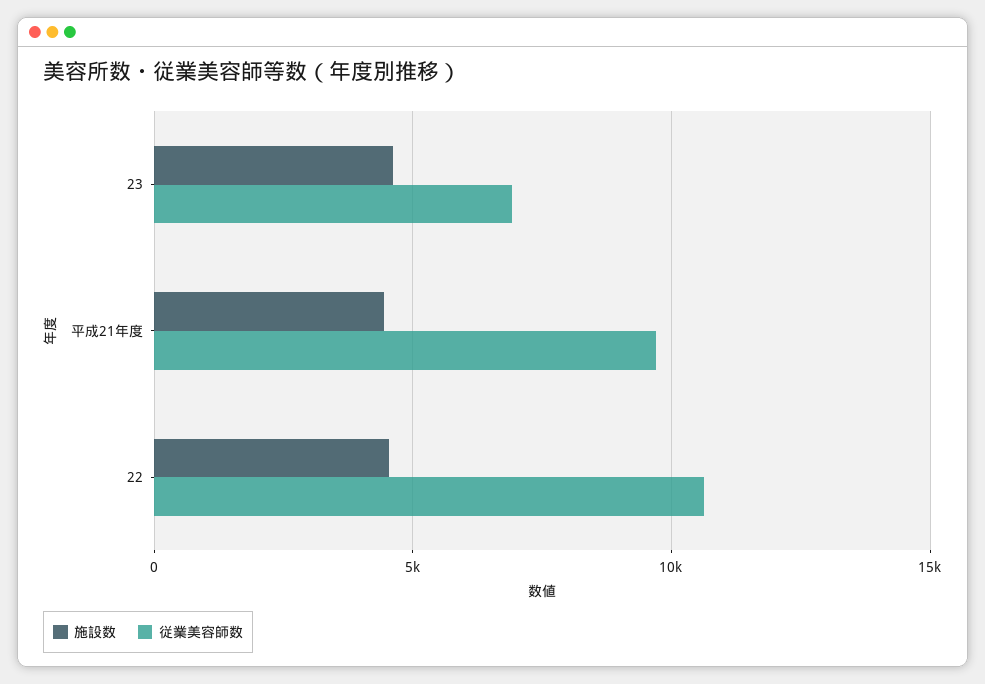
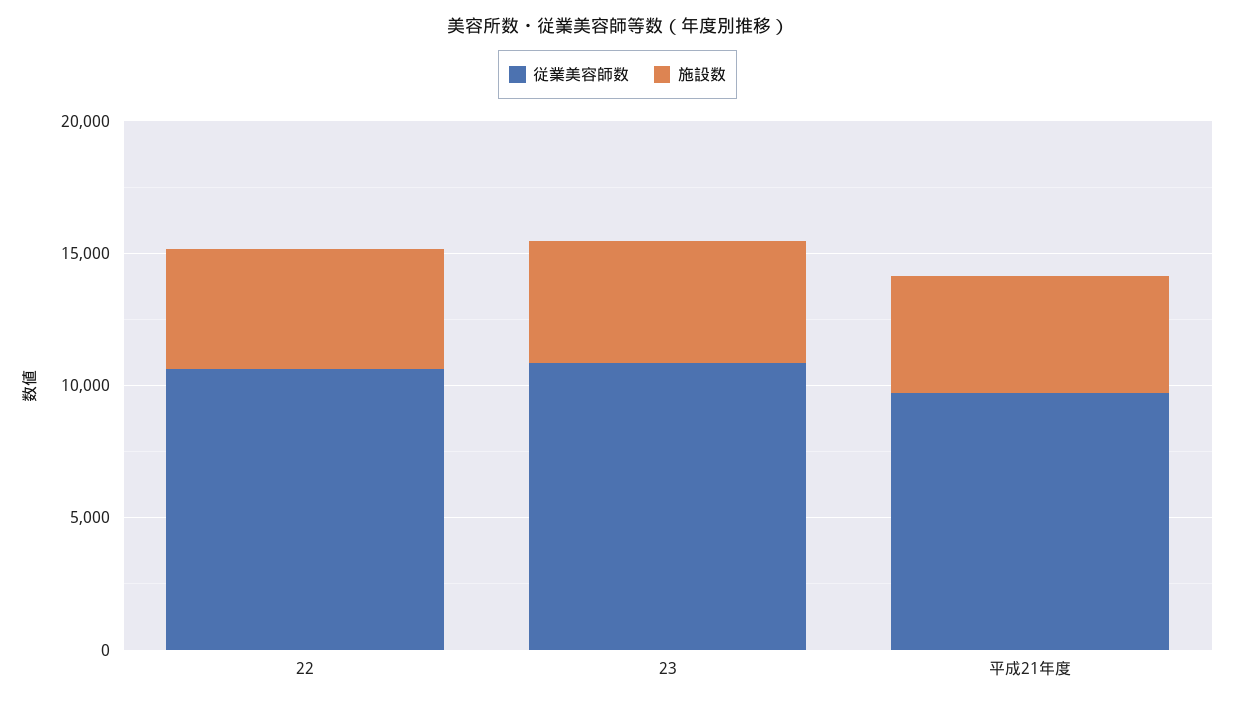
  {
    "施設数": {
      "23": 4500,
      "平成21年度": 4500,
      "22": 4500
    },
    "従業美容師数": {
-     "23": 7000,
+     "23": 11000,
      "平成21年度": 9500,
      "22": 10500
    }
  }

